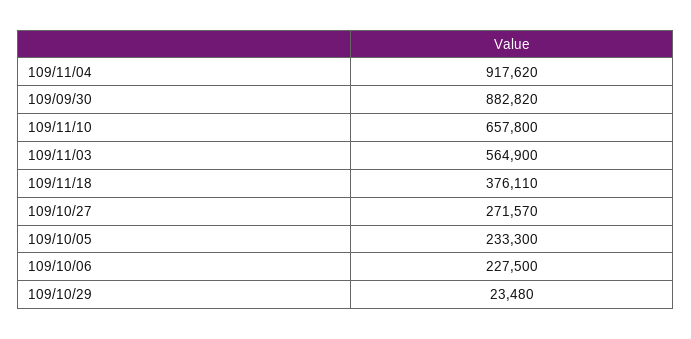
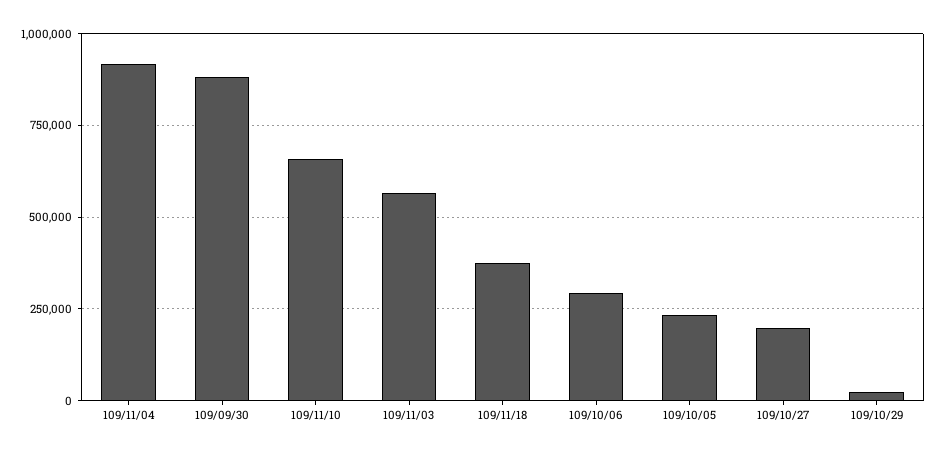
  {
    "109/11/04": 917620,
    "109/09/30": 882820,
    "109/11/10": 657800,
    "109/11/03": 564900,
    "109/11/18": 376110,
-   "109/10/27": 271570,
+   "109/10/27": 200000,
    "109/10/05": 233300,
-   "109/10/06": 227500,
+   "109/10/06": 300000,
    "109/10/29": 23480
  }

